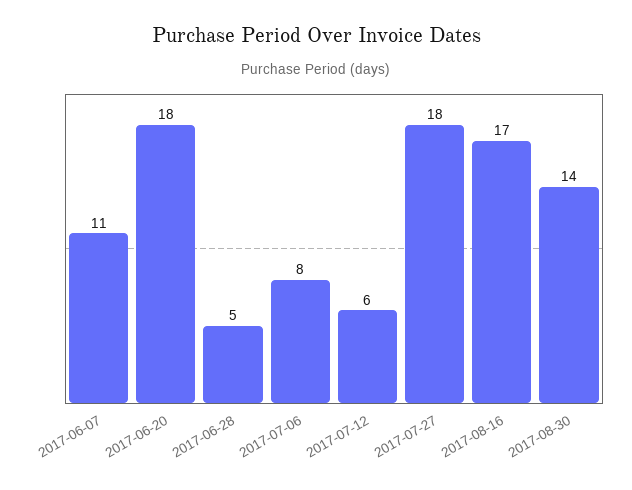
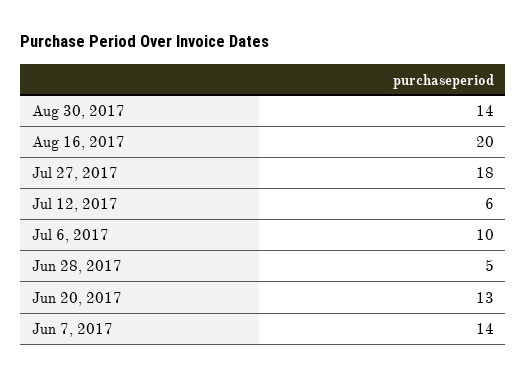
  {
-   "2017-06-07": 11,
+   "2017-06-07": 14,
-   "2017-06-20": 18,
+   "2017-06-20": 13,
    "2017-06-28": 5,
-   "2017-07-06": 8,
+   "2017-07-06": 10,
    "2017-07-12": 6,
    "2017-07-27": 18,
-   "2017-08-16": 17,
+   "2017-08-16": 20,
    "2017-08-30": 14
  }

